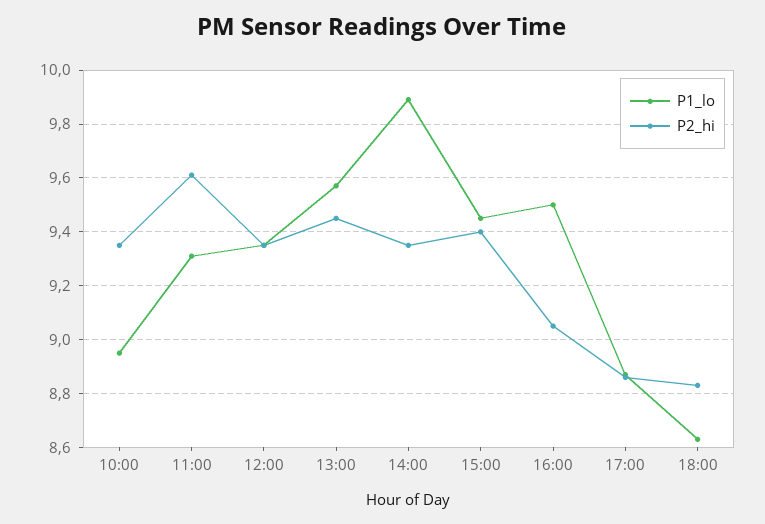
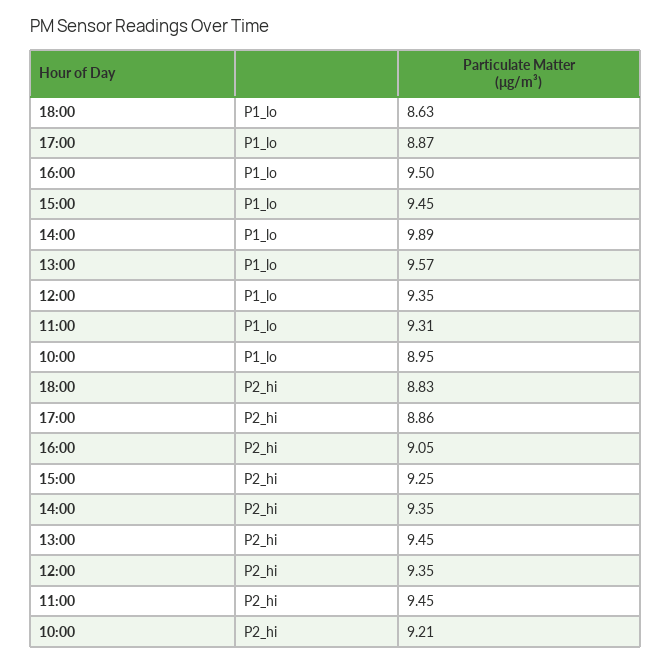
  {
    "P1_lo": {
      "10:00": 8.95,
      "11:00": 9.31,
      "12:00": 9.35,
      "13:00": 9.57,
      "14:00": 9.89,
      "15:00": 9.45,
      "16:00": 9.5,
      "17:00": 8.87,
      "18:00": 8.63
    },
    "P2_hi": {
-     "10:00": 9.35,
+     "10:00": 9.21,
-     "11:00": 9.6,
+     "11:00": 9.45,
      "12:00": 9.35,
      "13:00": 9.45,
      "14:00": 9.35,
-     "15:00": 9.4,
+     "15:00": 9.25,
      "16:00": 9.05,
      "17:00": 8.86,
      "18:00": 8.83
    }
  }

